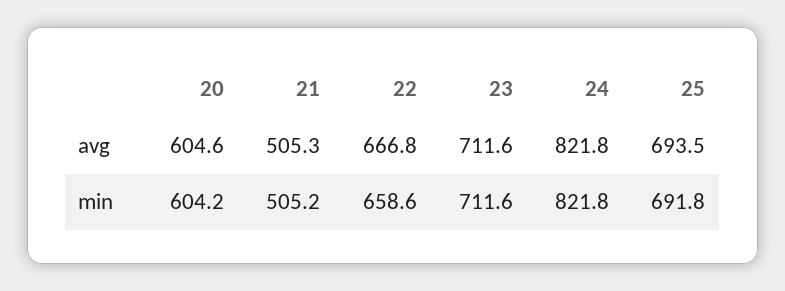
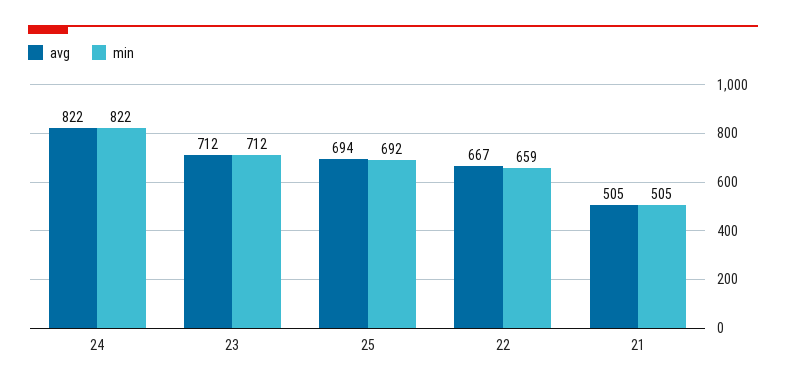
  {
    "avg": {
-     "20": 604.6,
      "21": 505.3,
      "22": 666.8,
      "23": 711.6,
      "24": 821.8,
      "25": 693.5
    },
    "min": {
-     "20": 604.2,
      "21": 505.2,
      "22": 658.6,
      "23": 711.6,
      "24": 821.8,
      "25": 691.8
    }
  }

